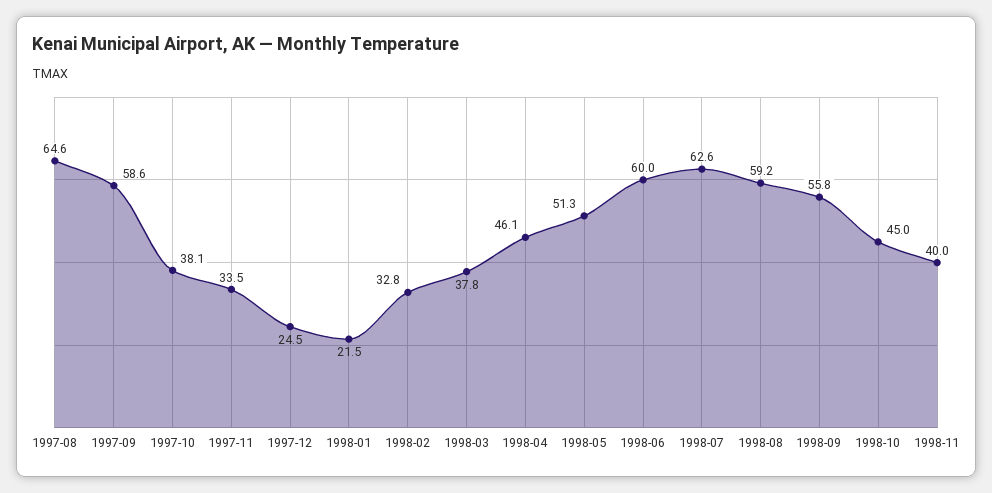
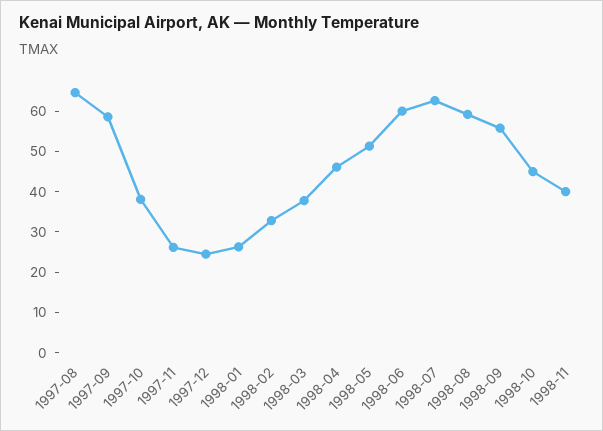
  {
    "1997-08": 64.6,
    "1997-09": 58.6,
    "1997-10": 38.1,
-   "1997-11": 33.5,
+   "1997-11": 26,
    "1997-12": 24.5,
-   "1998-01": 21.5,
+   "1998-01": 26,
    "1998-02": 32.8,
    "1998-03": 37.8,
    "1998-04": 46.1,
    "1998-05": 51.3,
    "1998-06": 60,
    "1998-07": 62.6,
    "1998-08": 59.2,
    "1998-09": 55.8,
    "1998-10": 45,
    "1998-11": 40
  }

